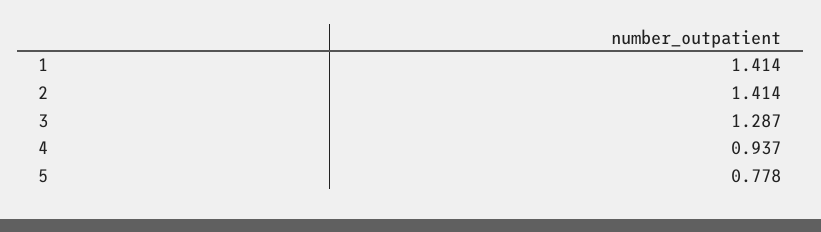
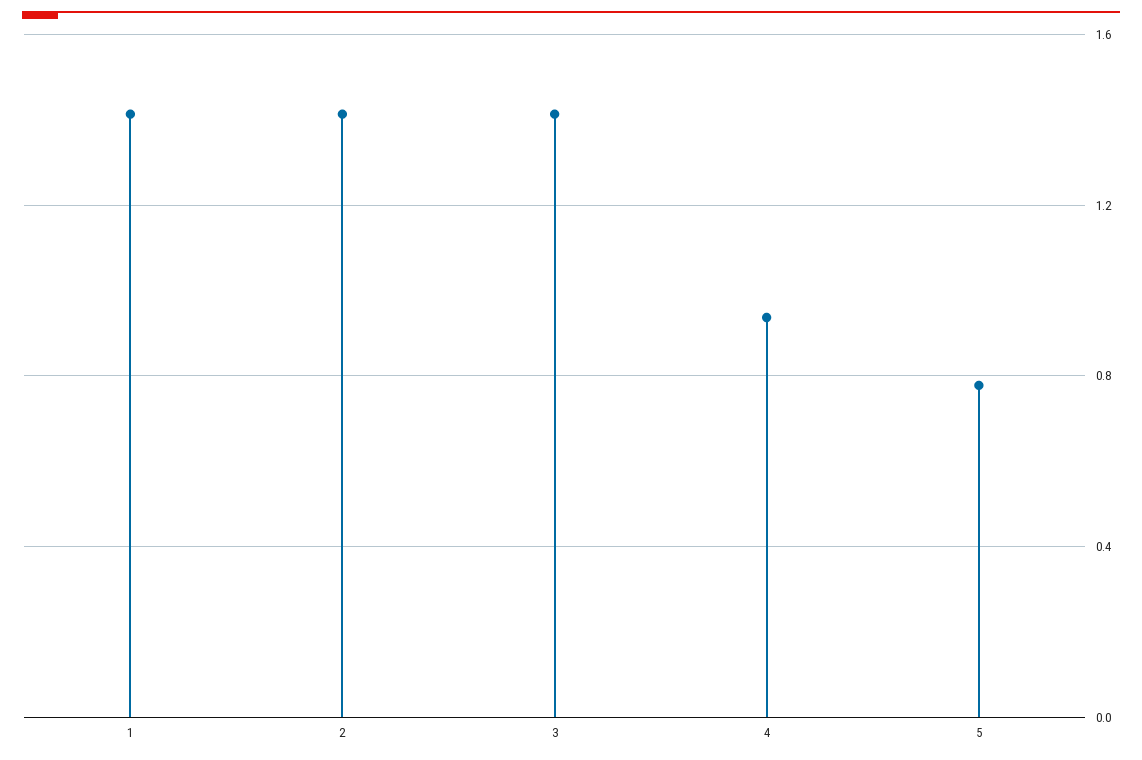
  {
    "1": 1.414,
    "2": 1.414,
-   "3": 1.287,
+   "3": 1.4,
    "4": 0.937,
    "5": 0.778
  }

